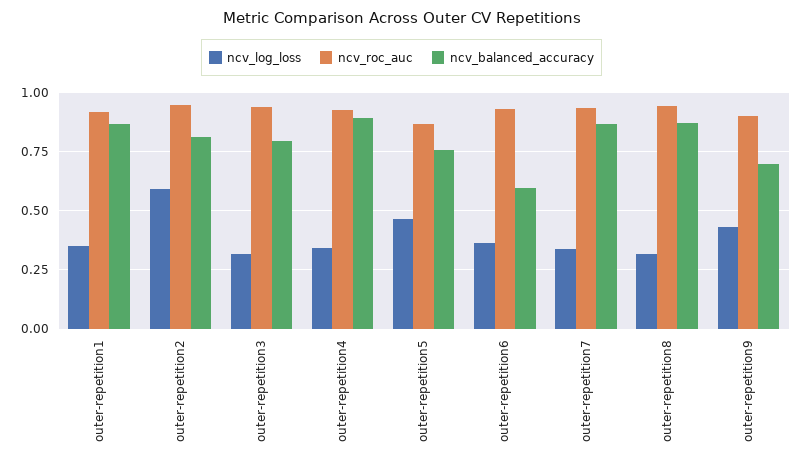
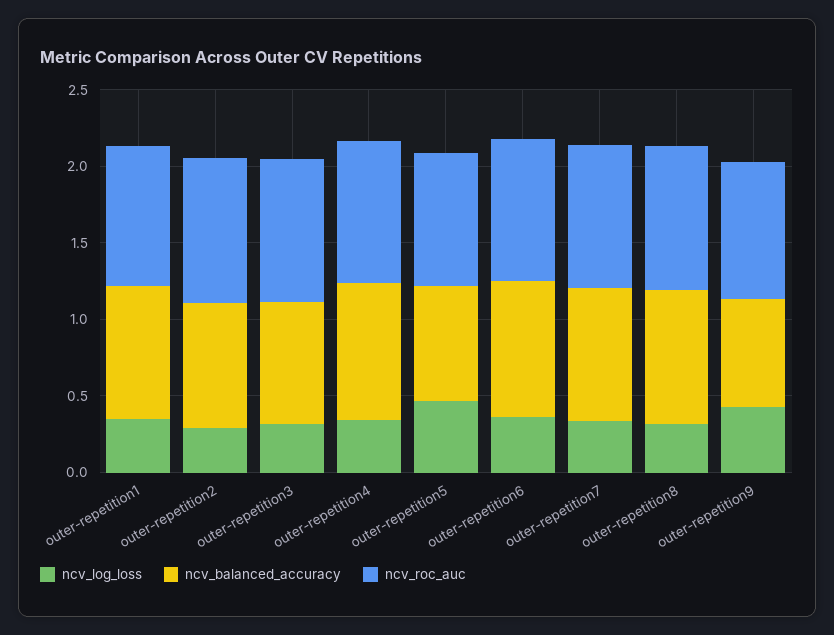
  {
    "ncv_log_loss": {
      "outer-repetition1": 0.35,
-     "outer-repetition2": 0.6,
+     "outer-repetition2": 0.3,
      "outer-repetition3": 0.3,
      "outer-repetition4": 0.35,
      "outer-repetition5": 0.45,
      "outer-repetition6": 0.35,
      "outer-repetition7": 0.35,
      "outer-repetition8": 0.3,
      "outer-repetition9": 0.45
    },
    "ncv_roc_auc": {
      "outer-repetition1": 0.9,
      "outer-repetition2": 0.95,
      "outer-repetition3": 0.95,
      "outer-repetition4": 0.95,
      "outer-repetition5": 0.85,
      "outer-repetition6": 0.95,
      "outer-repetition7": 0.95,
      "outer-repetition8": 0.95,
      "outer-repetition9": 0.9
    },
    "ncv_balanced_accuracy": {
      "outer-repetition1": 0.85,
      "outer-repetition2": 0.8,
      "outer-repetition3": 0.8,
      "outer-repetition4": 0.9,
      "outer-repetition5": 0.75,
-     "outer-repetition6": 0.6,
+     "outer-repetition6": 0.9,
      "outer-repetition7": 0.85,
      "outer-repetition8": 0.85,
      "outer-repetition9": 0.7
    }
  }

